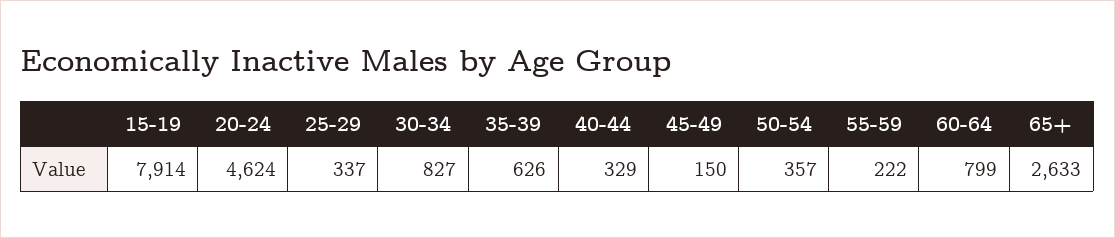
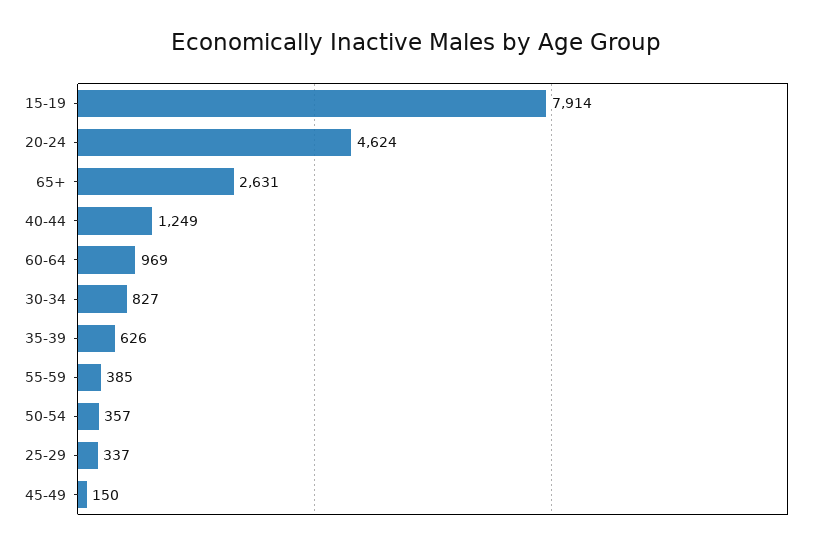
  {
    "15-19": 7914,
    "20-24": 4624,
    "25-29": 337,
    "30-34": 827,
    "35-39": 626,
-   "40-44": 329,
+   "40-44": 1249,
    "45-49": 150,
    "50-54": 357,
-   "55-59": 222,
+   "55-59": 385,
-   "60-64": 799,
+   "60-64": 969,
-   "65+": 2633
+   "65+": 2631
  }

